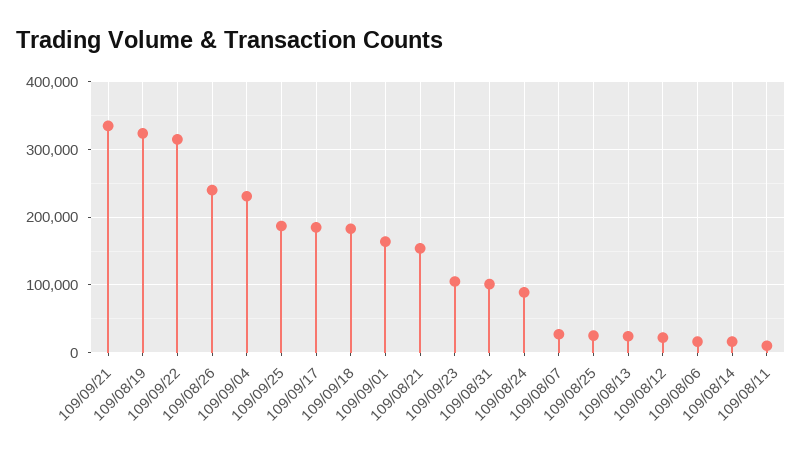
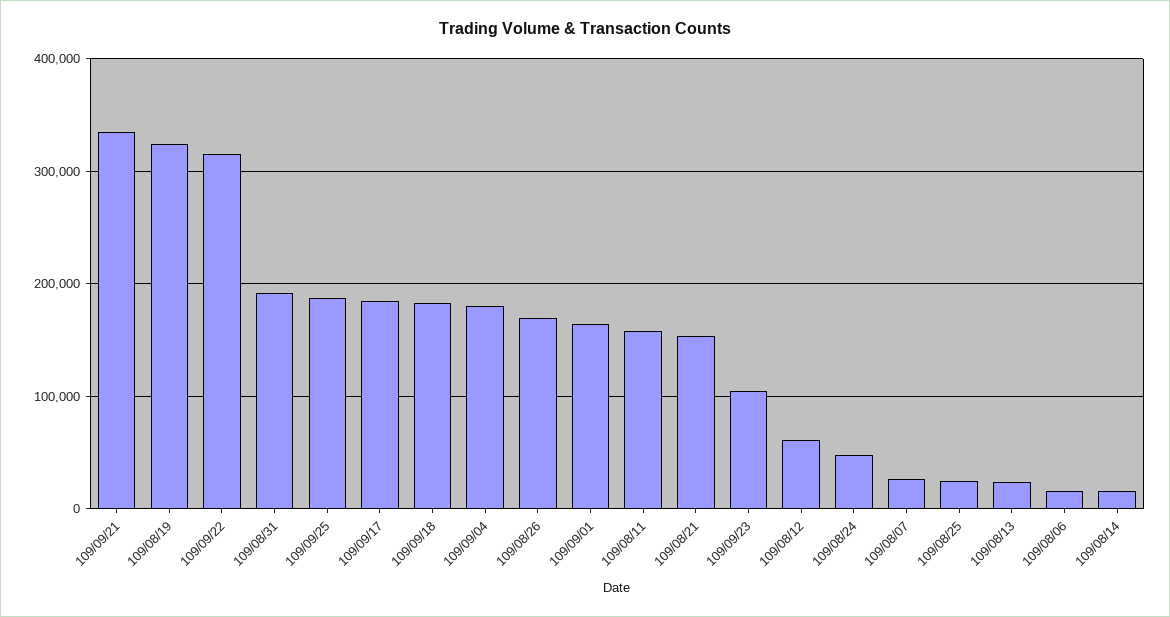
  {
    "109/09/21": 340000,
    "109/08/19": 320000,
    "109/09/22": 320000,
-   "109/08/26": 240000,
+   "109/08/26": 170000,
-   "109/09/04": 230000,
+   "109/09/04": 180000,
    "109/09/25": 190000,
    "109/09/17": 190000,
    "109/09/18": 180000,
    "109/09/01": 160000,
    "109/08/21": 150000,
    "109/09/23": 110000,
-   "109/08/31": 100000,
+   "109/08/31": 190000,
-   "109/08/24": 90000,
+   "109/08/24": 50000,
    "109/08/07": 30000,
    "109/08/25": 30000,
    "109/08/13": 20000,
-   "109/08/12": 20000,
+   "109/08/12": 60000,
    "109/08/06": 20000,
    "109/08/14": 20000,
-   "109/08/11": 10000
+   "109/08/11": 160000
  }

